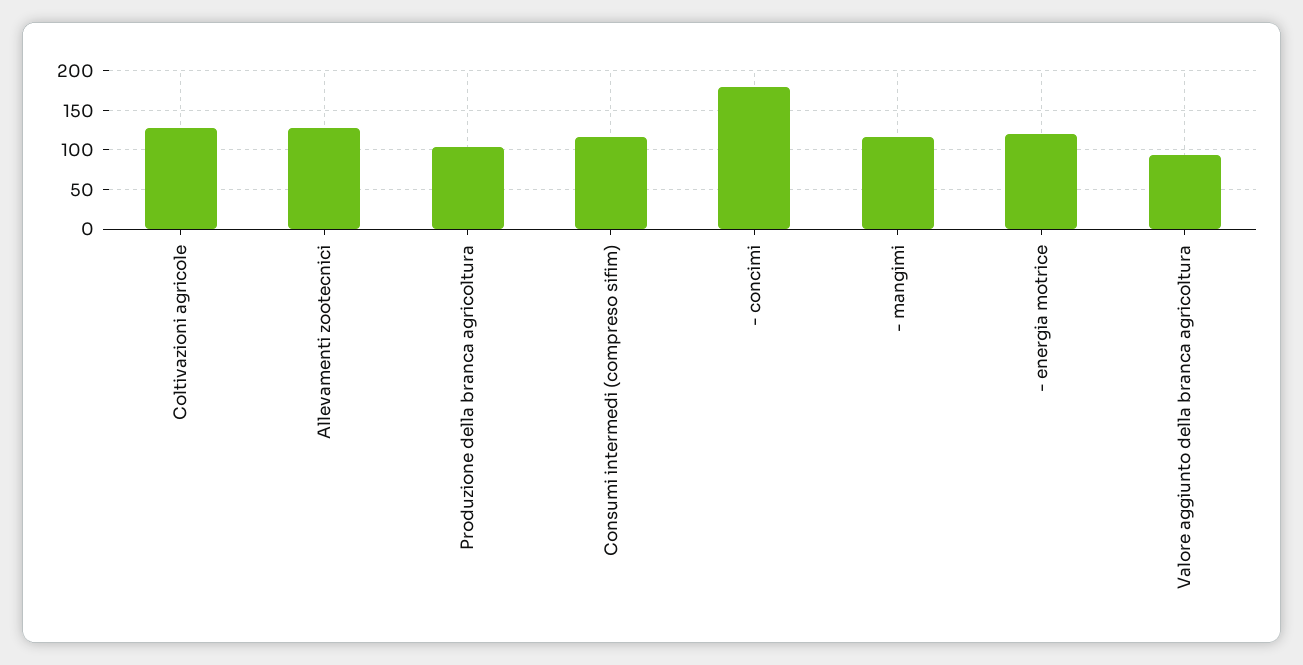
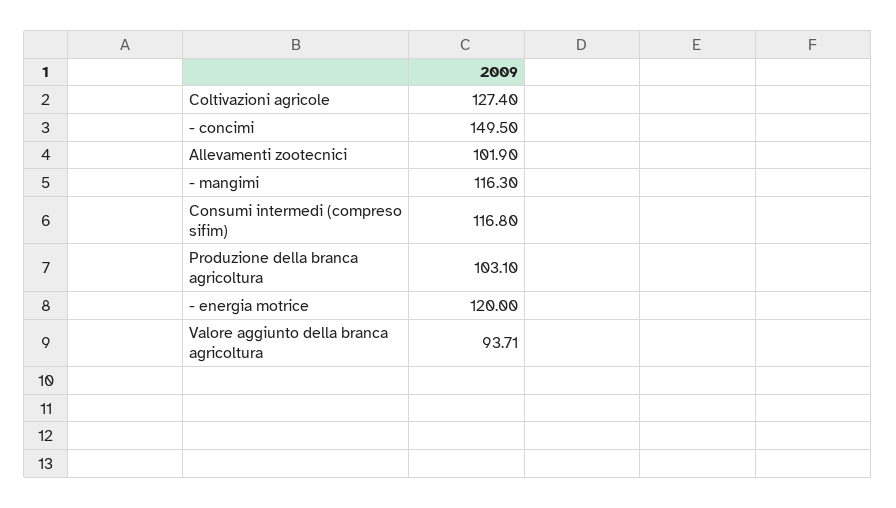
  {
    "Coltivazioni agricole": 127.4,
-   "Allevamenti zootecnici": 130,
+   "Allevamenti zootecnici": 101.9,
    "Produzione della branca agricoltura": 103.1,
    "Consumi intermedi (compreso sifim)": 116.8,
-   "- concimi": 180,
+   "- concimi": 149.5,
    "- mangimi": 116.3,
    "- energia motrice": 120,
    "Valore aggiunto della branca agricoltura": 93.71
  }

